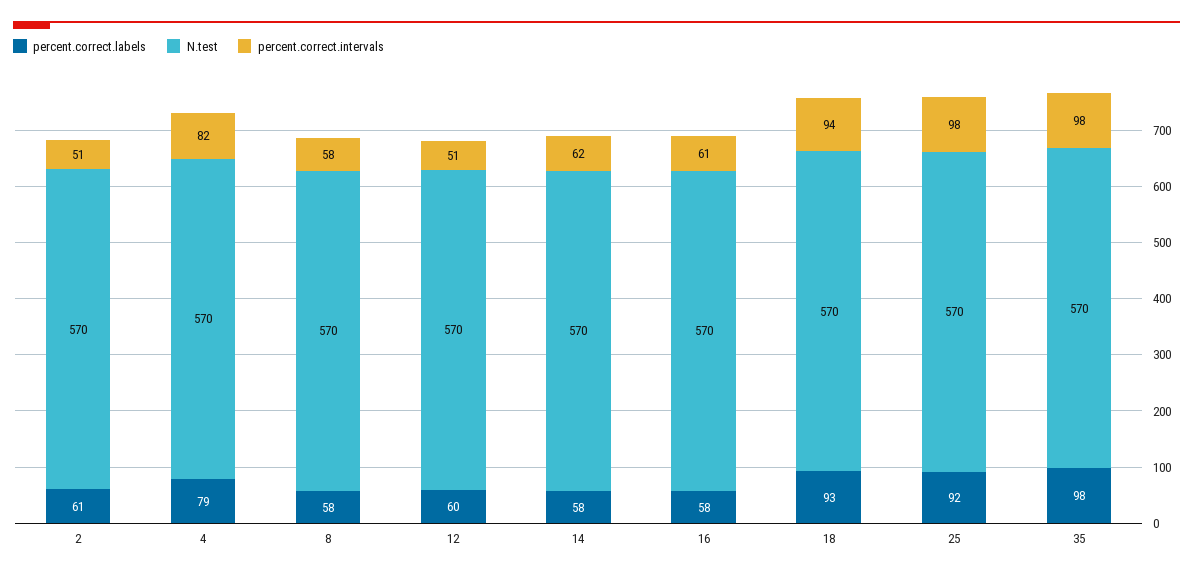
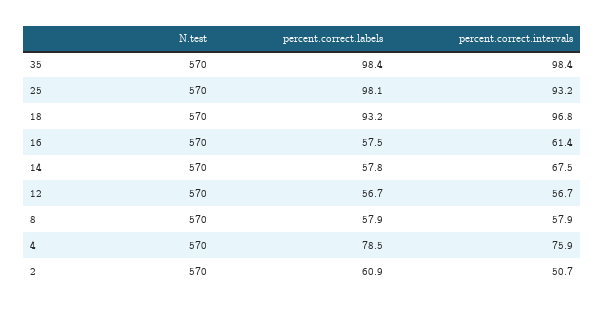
  {
    "percent.correct.labels": {
      "2": 60.9,
      "4": 78.5,
      "8": 57.9,
-     "12": 60,
+     "12": 56.7,
      "14": 57.8,
      "16": 57.5,
      "18": 93.2,
-     "25": 92,
+     "25": 98.1,
      "35": 98.4
    },
    "N.test": {
      "2": 570,
      "4": 570,
      "8": 570,
      "12": 570,
      "14": 570,
      "16": 570,
      "18": 570,
      "25": 570,
      "35": 570
    },
    "percent.correct.intervals": {
      "2": 50.7,
-     "4": 82,
+     "4": 75.9,
      "8": 57.9,
-     "12": 51,
+     "12": 56.7,
-     "14": 62,
+     "14": 67.5,
      "16": 61.4,
-     "18": 94,
+     "18": 96.8,
-     "25": 98,
+     "25": 93.2,
      "35": 98.4
    }
  }

